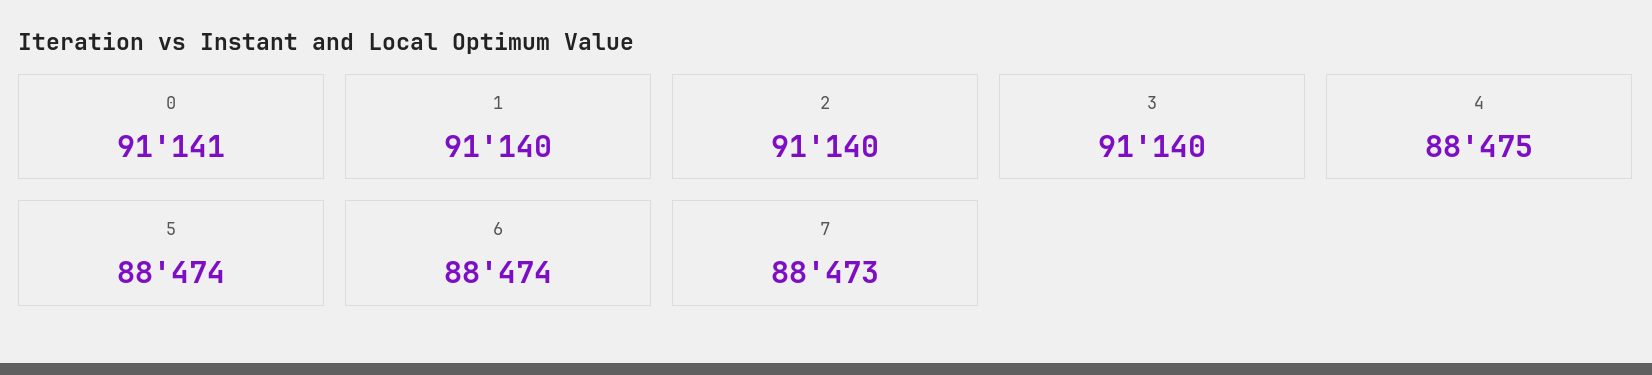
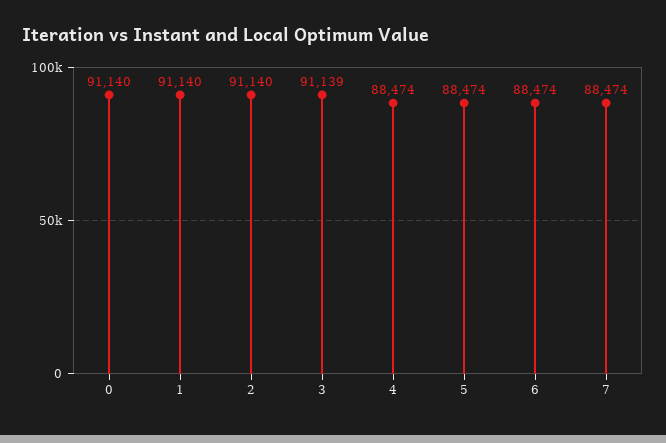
  {
-   "0": 91141,
+   "0": 91140,
    "1": 91140,
    "2": 91140,
-   "3": 91140,
+   "3": 91139,
-   "4": 88475,
+   "4": 88474,
    "5": 88474,
    "6": 88474,
-   "7": 88473
+   "7": 88474
  }

